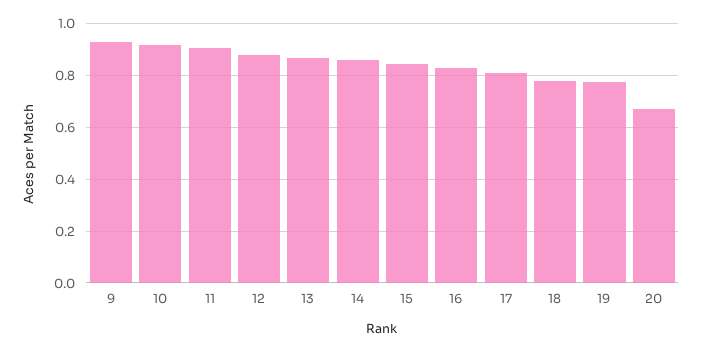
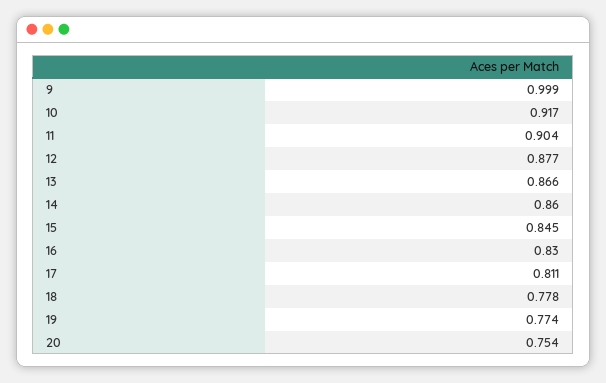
  {
-   "9": 0.925,
+   "9": 0.999,
    "10": 0.917,
    "11": 0.904,
    "12": 0.877,
    "13": 0.866,
    "14": 0.86,
    "15": 0.845,
    "16": 0.83,
    "17": 0.811,
    "18": 0.778,
    "19": 0.774,
-   "20": 0.675
+   "20": 0.754
  }

